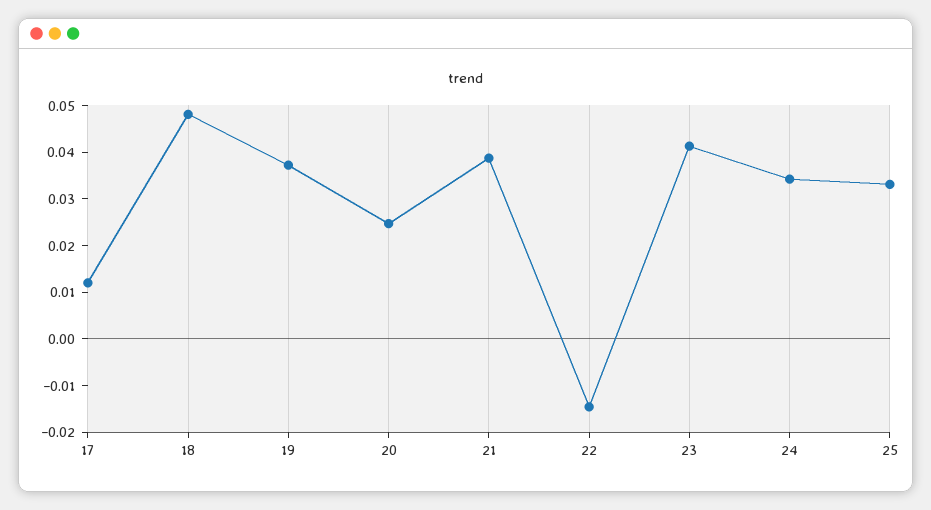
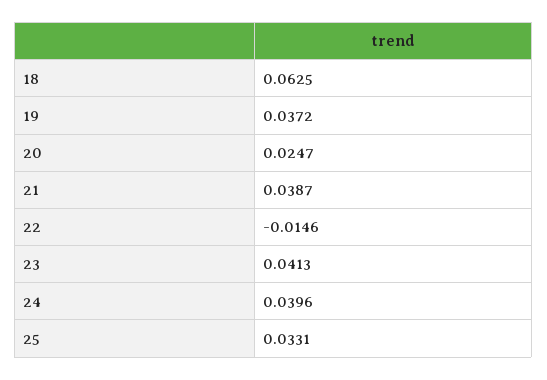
  {
-   "17": 0.012,
-   "18": 0.048,
+   "18": 0.0625,
    "19": 0.0372,
    "20": 0.0247,
    "21": 0.0387,
    "22": -0.0146,
    "23": 0.0413,
-   "24": 0.034,
+   "24": 0.0396,
    "25": 0.0331
  }

